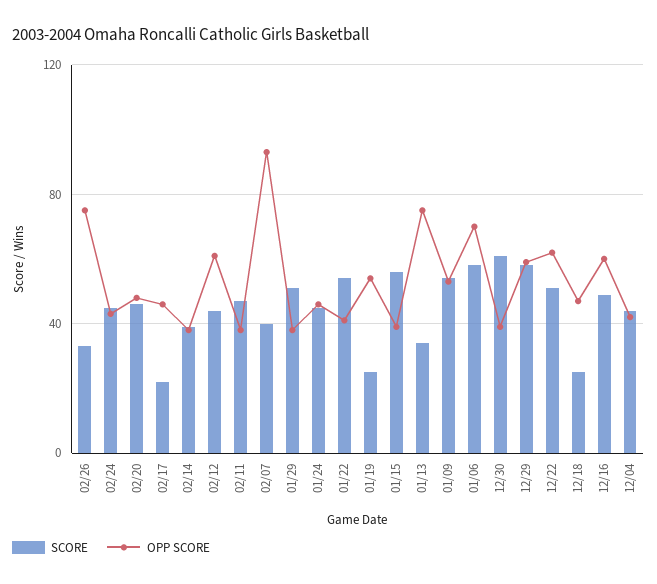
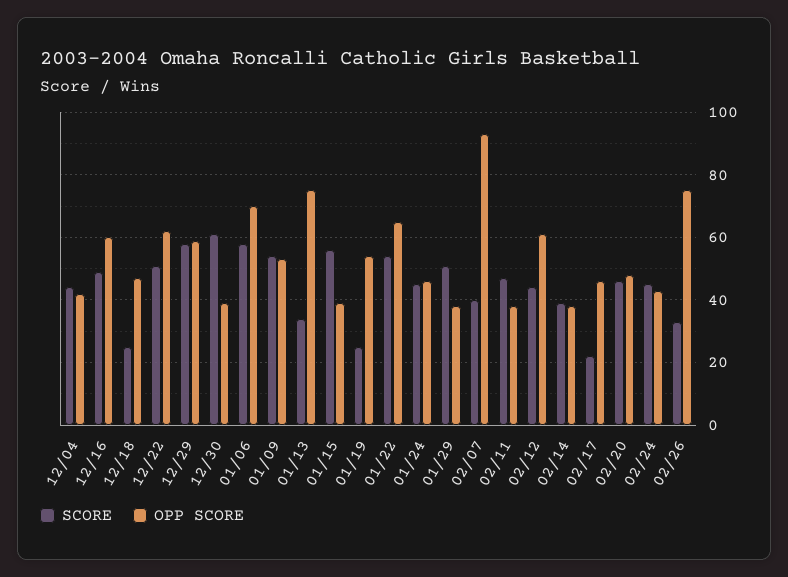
  {
    "SCORE": {
      "02/26": 35,
      "02/24": 45,
      "02/20": 45,
      "02/17": 20,
      "02/14": 40,
      "02/12": 45,
      "02/11": 45,
      "02/07": 40,
      "01/29": 50,
      "01/24": 45,
      "01/22": 55,
      "01/19": 25,
      "01/15": 55,
      "01/13": 35,
      "01/09": 55,
      "01/06": 60,
      "12/30": 60,
      "12/29": 60,
      "12/22": 50,
      "12/18": 25,
      "12/16": 50,
      "12/04": 45
    },
    "OPP SCORE": {
      "02/26": 75,
      "02/24": 45,
      "02/20": 50,
      "02/17": 45,
      "02/14": 40,
      "02/12": 60,
      "02/11": 40,
      "02/07": 95,
      "01/29": 40,
      "01/24": 45,
-     "01/22": 40,
+     "01/22": 65,
      "01/19": 55,
      "01/15": 40,
      "01/13": 75,
      "01/09": 55,
      "01/06": 70,
      "12/30": 40,
      "12/29": 60,
      "12/22": 60,
      "12/18": 45,
      "12/16": 60,
      "12/04": 40
    }
  }

